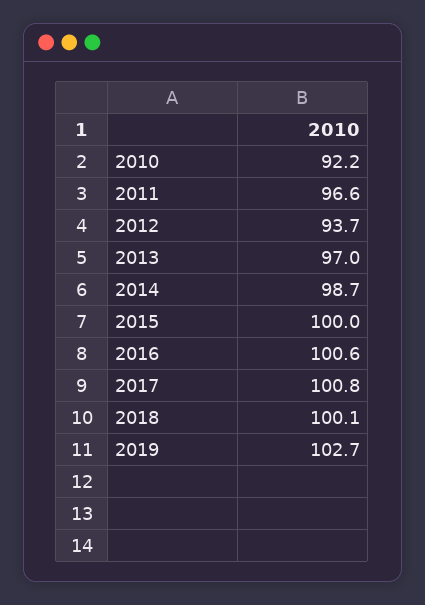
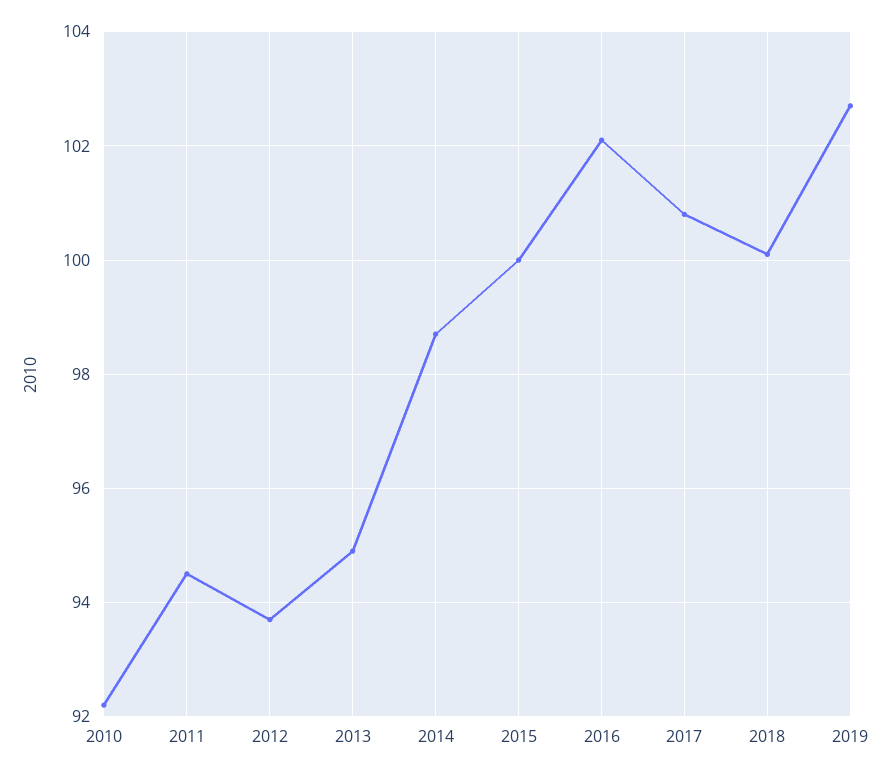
  {
    "2010": 92.2,
-   "2011": 96.6,
+   "2011": 94.5,
    "2012": 93.7,
-   "2013": 97,
+   "2013": 95,
    "2014": 98.7,
    "2015": 100,
-   "2016": 100.6,
+   "2016": 102,
    "2017": 100.8,
    "2018": 100.1,
    "2019": 102.7
  }

